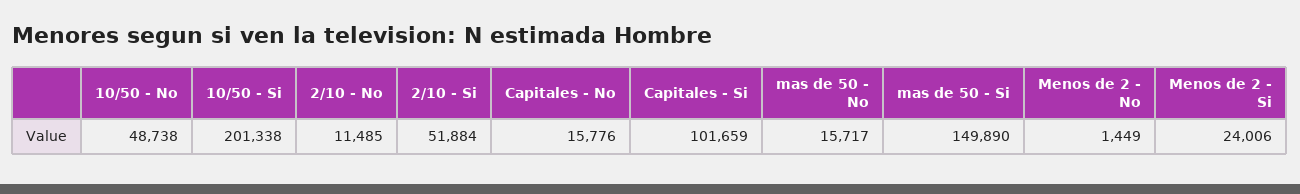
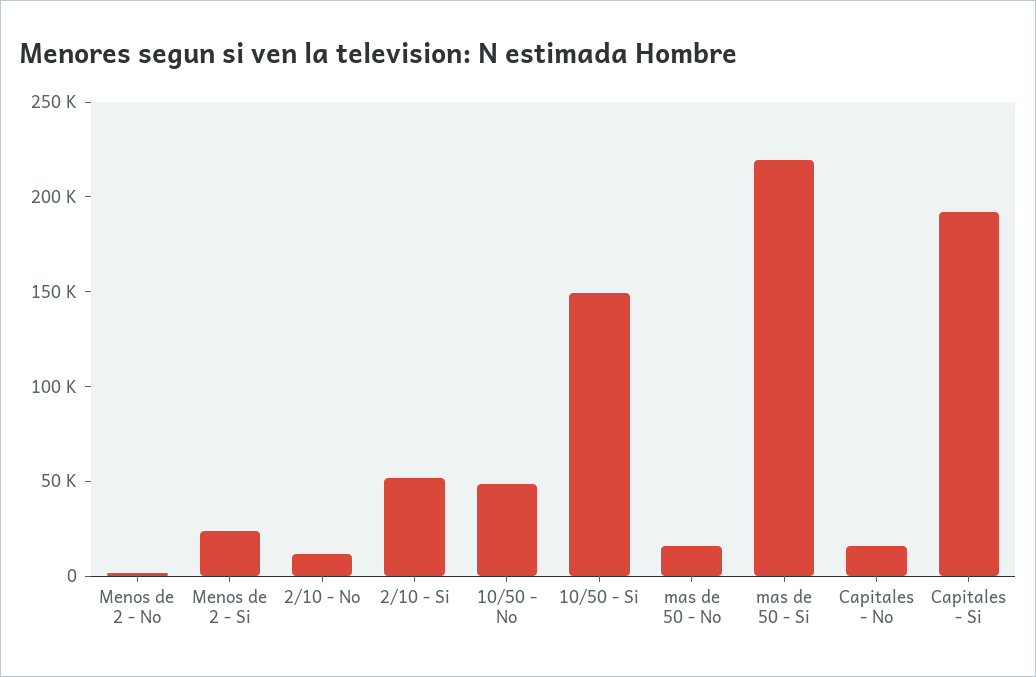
  {
    "10/50 - No": 48738,
-   "10/50 - Si": 201338,
+   "10/50 - Si": 150000,
    "2/10 - No": 11485,
    "2/10 - Si": 51884,
    "Capitales - No": 15776,
-   "Capitales - Si": 101659,
+   "Capitales - Si": 190000,
    "mas de 50 - No": 15717,
-   "mas de 50 - Si": 149890,
+   "mas de 50 - Si": 220000,
    "Menos de 2 - No": 1449,
    "Menos de 2 - Si": 24006
  }

